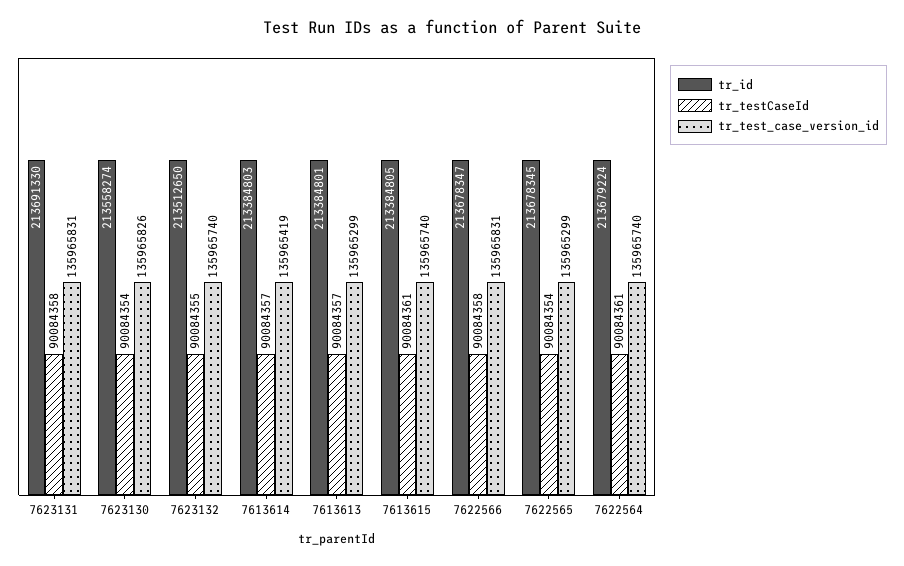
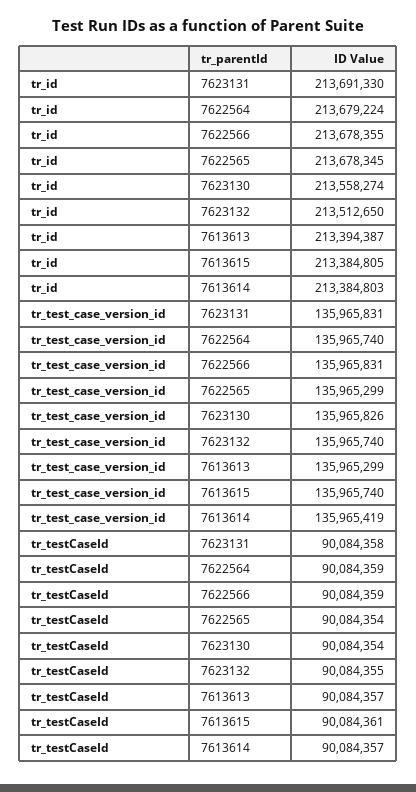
  {
    "tr_id": {
      "7623131": 213691330,
      "7623130": 213558274,
      "7623132": 213512650,
      "7613614": 213384803,
-     "7613613": 213384801,
+     "7613613": 213394387,
      "7613615": 213384805,
-     "7622566": 213678347,
+     "7622566": 213678355,
      "7622565": 213678345,
      "7622564": 213679224
    },
    "tr_testCaseId": {
      "7623131": 90084358,
      "7623130": 90084354,
      "7623132": 90084355,
      "7613614": 90084357,
      "7613613": 90084357,
      "7613615": 90084361,
-     "7622566": 90084358,
+     "7622566": 90084359,
      "7622565": 90084354,
-     "7622564": 90084361
+     "7622564": 90084359
    },
    "tr_test_case_version_id": {
      "7623131": 135965831,
      "7623130": 135965826,
      "7623132": 135965740,
      "7613614": 135965419,
      "7613613": 135965299,
      "7613615": 135965740,
      "7622566": 135965831,
      "7622565": 135965299,
      "7622564": 135965740
    }
  }

